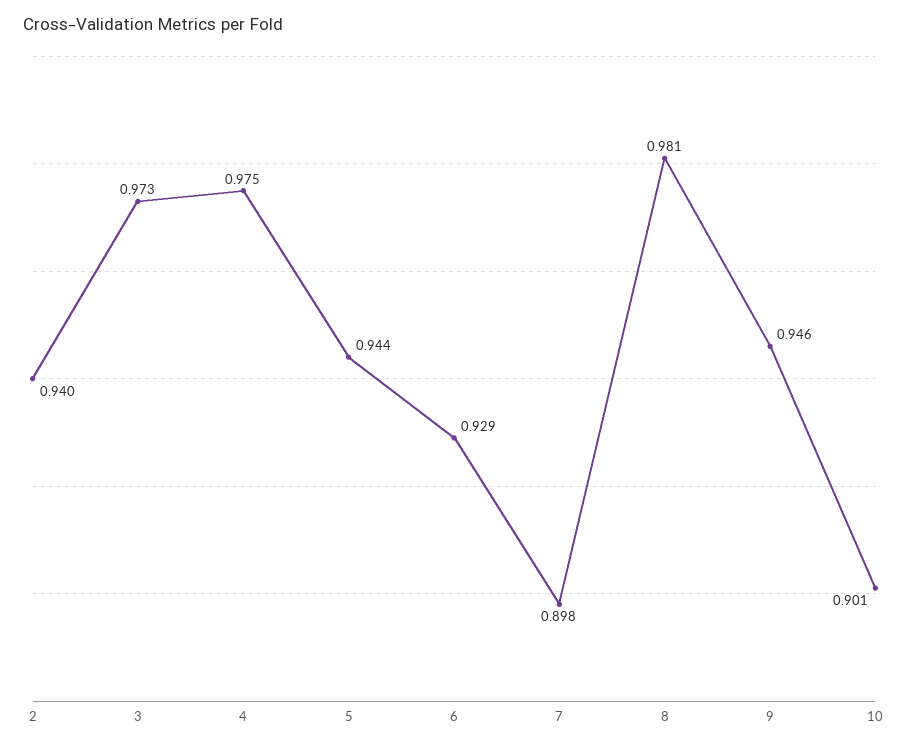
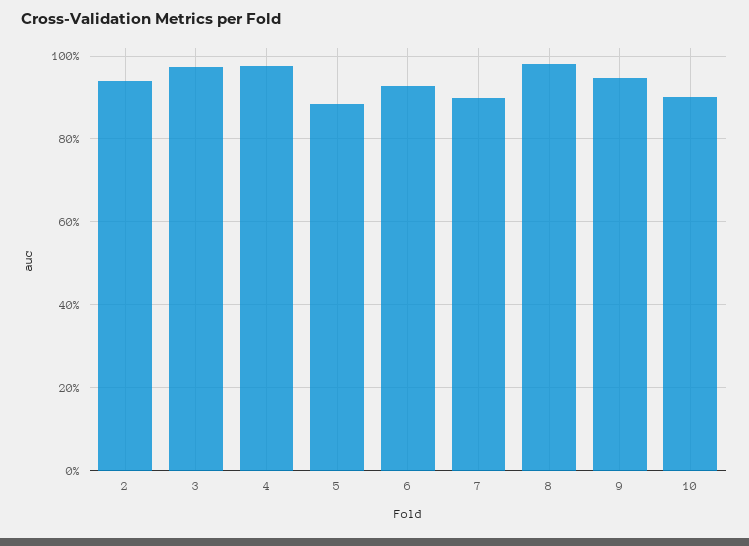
  {
    "2": 0.94,
    "3": 0.973,
    "4": 0.975,
-   "5": 0.944,
+   "5": 0.88,
    "6": 0.929,
    "7": 0.898,
    "8": 0.981,
    "9": 0.946,
    "10": 0.901
  }

